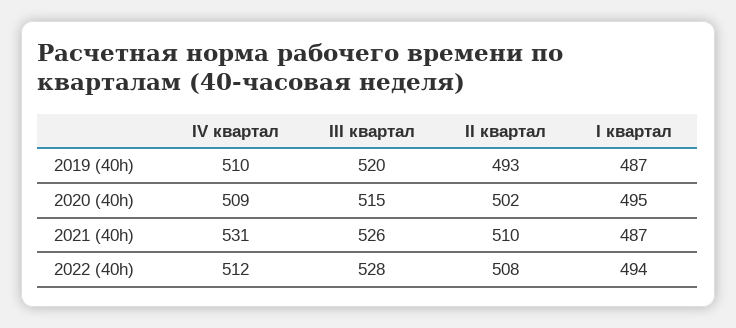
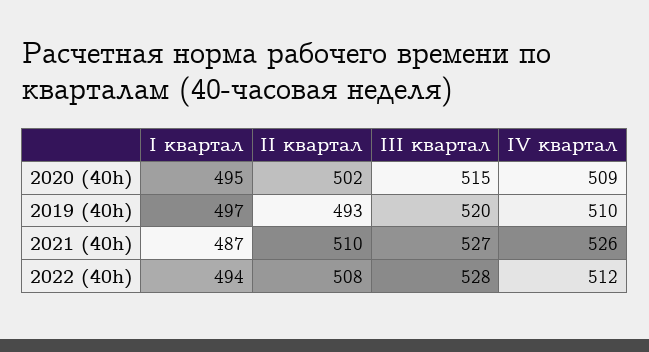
  {
    "IV квартал": {
      "2019 (40h)": 510,
      "2020 (40h)": 509,
-     "2021 (40h)": 531,
+     "2021 (40h)": 526,
      "2022 (40h)": 512
    },
    "III квартал": {
      "2019 (40h)": 520,
      "2020 (40h)": 515,
-     "2021 (40h)": 526,
+     "2021 (40h)": 527,
      "2022 (40h)": 528
    },
    "II квартал": {
      "2019 (40h)": 493,
      "2020 (40h)": 502,
      "2021 (40h)": 510,
      "2022 (40h)": 508
    },
    "I квартал": {
-     "2019 (40h)": 487,
+     "2019 (40h)": 497,
      "2020 (40h)": 495,
      "2021 (40h)": 487,
      "2022 (40h)": 494
    }
  }

